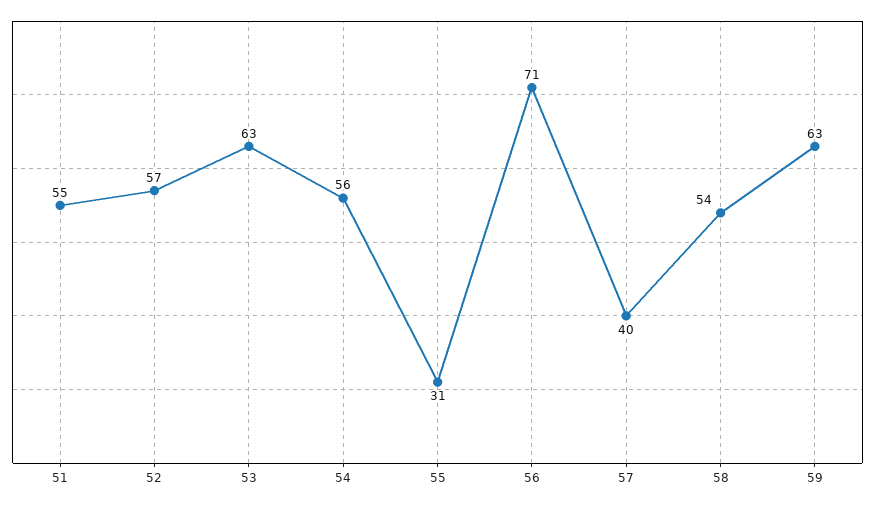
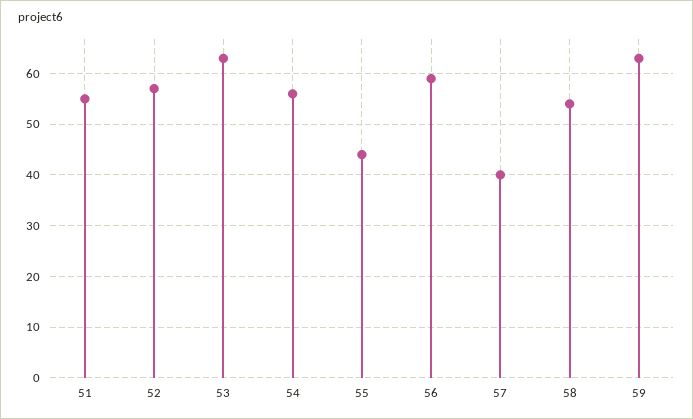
  {
    "51": 55,
    "52": 57,
    "53": 63,
    "54": 56,
-   "55": 31,
+   "55": 45,
-   "56": 71,
+   "56": 60,
    "57": 40,
    "58": 54,
    "59": 63
  }

